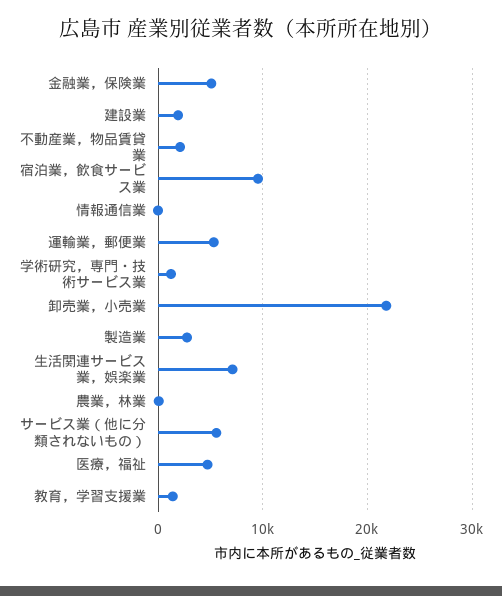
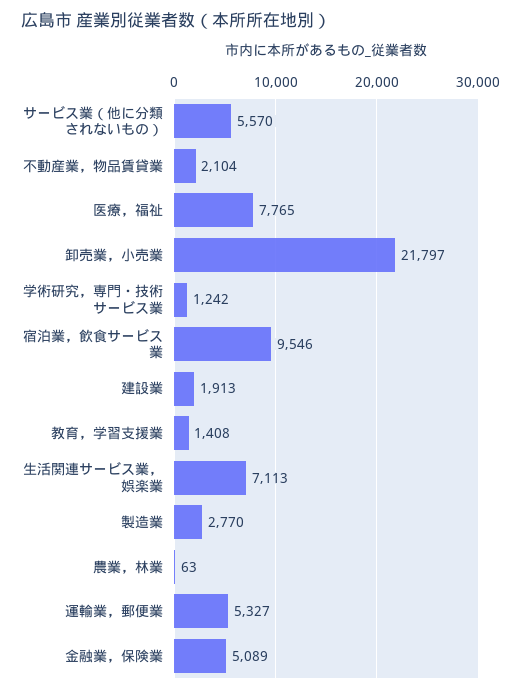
  {
    "金融業，保険業": 5089,
    "建設業": 1913,
    "不動産業，物品賃貸業": 2104,
    "宿泊業，飲食サービス業": 9546,
-   "情報通信業": 0,
    "運輸業，郵便業": 5327,
    "学術研究，専門・技術サービス業": 1242,
    "卸売業，小売業": 21797,
    "製造業": 2770,
    "生活関連サービス業，娯楽業": 7113,
    "農業，林業": 63,
    "サービス業（他に分類されないもの）": 5570,
-   "医療，福祉": 5000,
+   "医療，福祉": 7765,
    "教育，学習支援業": 1408
  }

